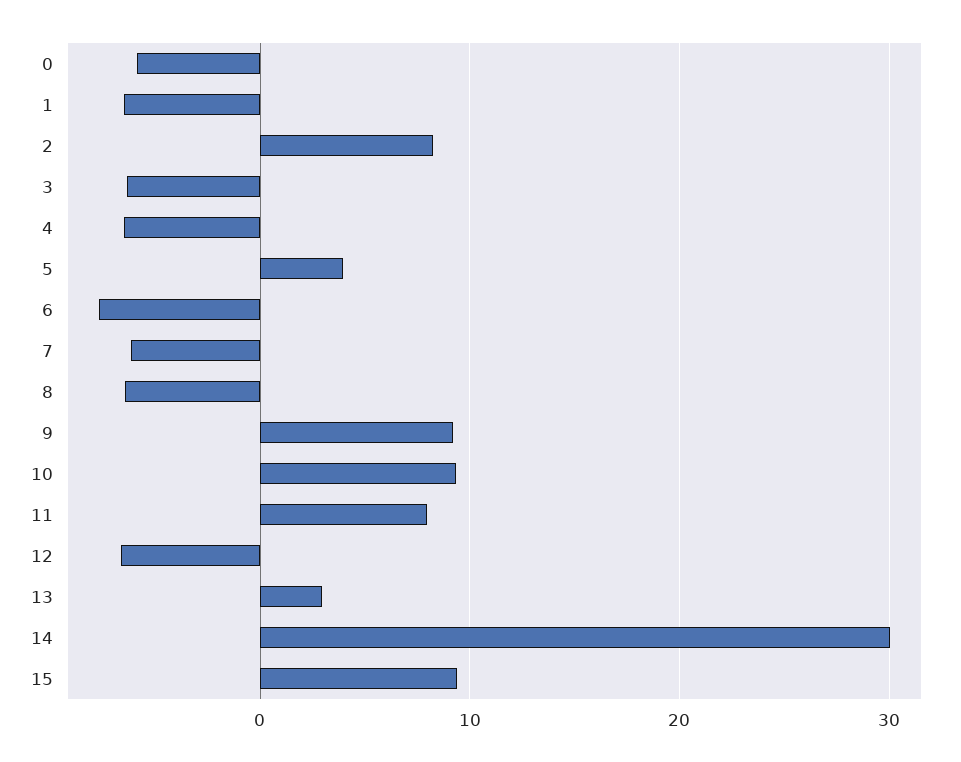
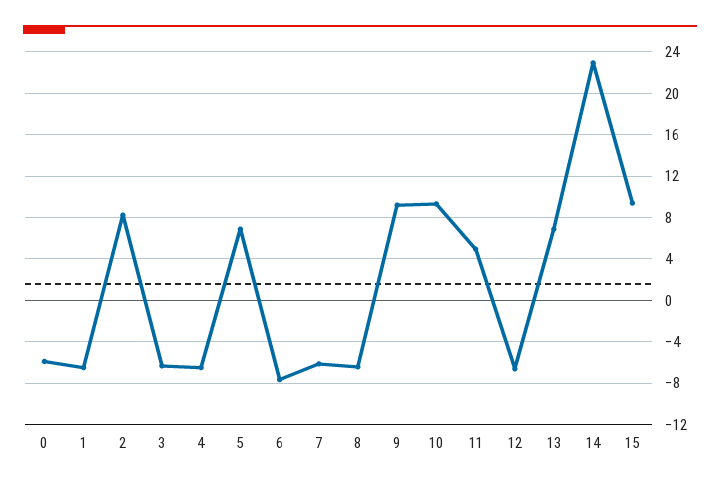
  {
    "0": -6,
    "1": -7,
    "2": 8,
    "3": -6,
    "4": -7,
-   "5": 4,
+   "5": 7,
    "6": -8,
    "7": -6,
    "8": -6,
    "9": 9,
    "10": 9,
-   "11": 8,
+   "11": 5,
    "12": -7,
-   "13": 3,
+   "13": 7,
-   "14": 30,
+   "14": 23,
    "15": 9
  }

